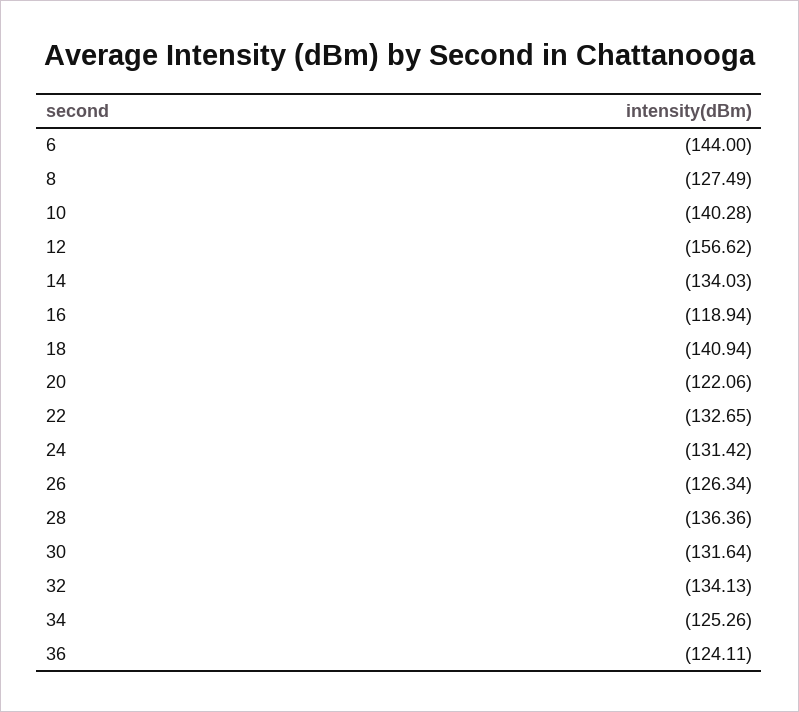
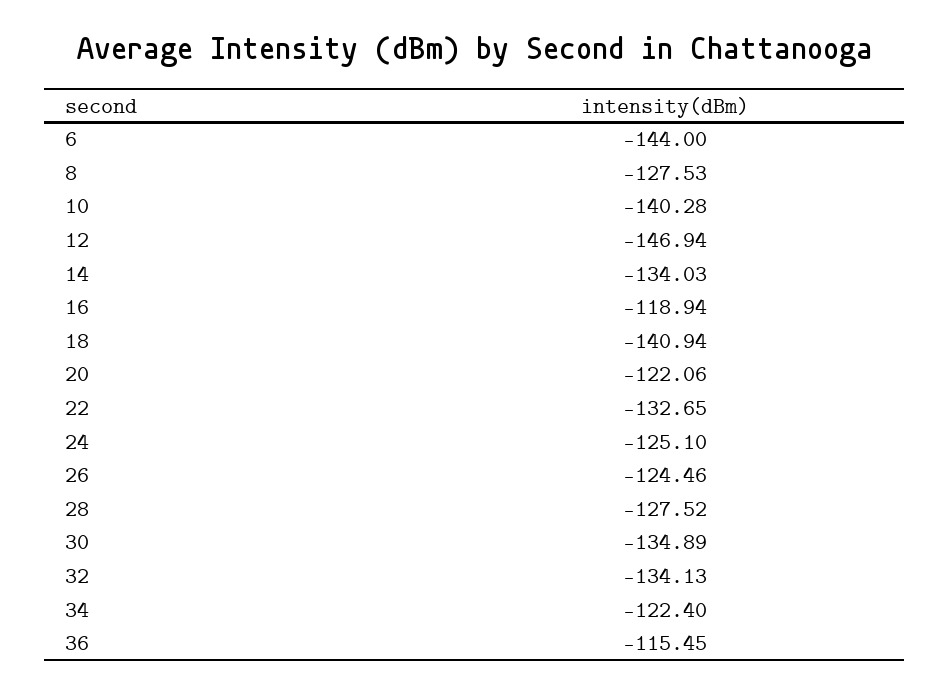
  {
    "6": -144,
-   "8": -127.49,
+   "8": -127.53,
    "10": -140.28,
-   "12": -156.62,
+   "12": -146.94,
    "14": -134.03,
    "16": -118.94,
    "18": -140.94,
    "20": -122.06,
    "22": -132.65,
-   "24": -131.42,
+   "24": -125.1,
-   "26": -126.34,
+   "26": -124.46,
-   "28": -136.36,
+   "28": -127.52,
-   "30": -131.64,
+   "30": -134.89,
    "32": -134.13,
-   "34": -125.26,
+   "34": -122.4,
-   "36": -124.11
+   "36": -115.45
  }

